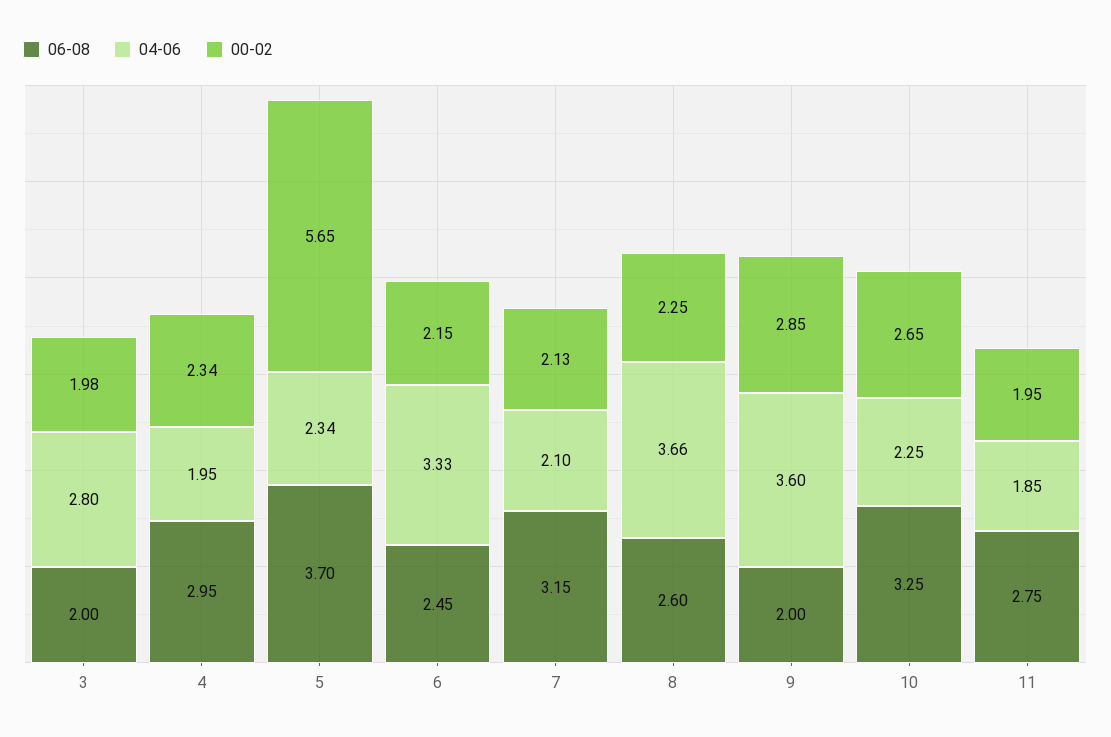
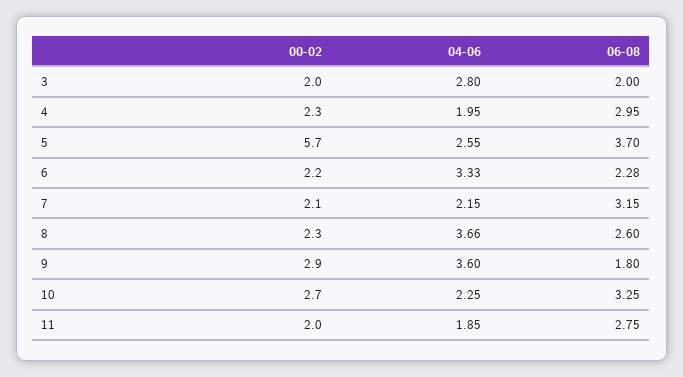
  {
    "06-08": {
      "3": 2,
      "4": 2.95,
      "5": 3.7,
-     "6": 2.45,
+     "6": 2.28,
      "7": 3.15,
      "8": 2.6,
-     "9": 2,
+     "9": 1.8,
      "10": 3.25,
      "11": 2.75
    },
    "04-06": {
      "3": 2.8,
      "4": 1.95,
-     "5": 2.34,
+     "5": 2.55,
      "6": 3.33,
-     "7": 2.1,
+     "7": 2.15,
      "8": 3.66,
      "9": 3.6,
      "10": 2.25,
      "11": 1.85
    },
    "00-02": {
      "3": 1.98,
      "4": 2.34,
      "5": 5.65,
      "6": 2.15,
      "7": 2.13,
      "8": 2.25,
      "9": 2.85,
      "10": 2.65,
      "11": 1.95
    }
  }

